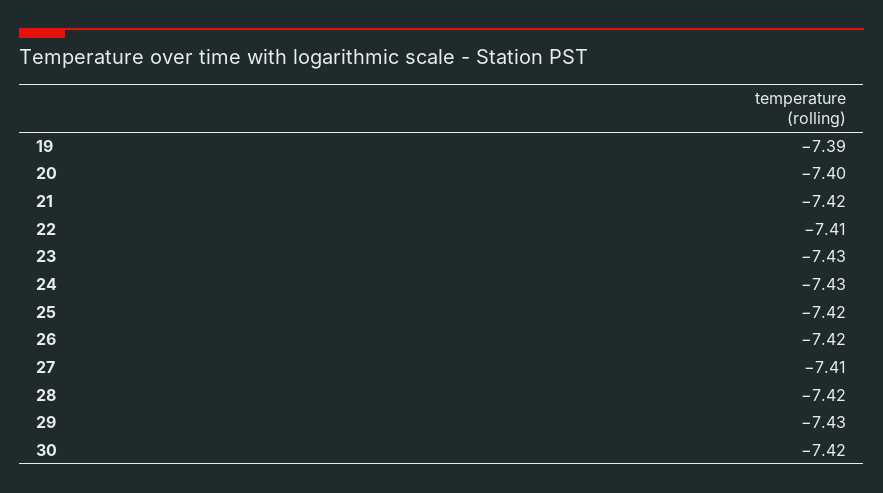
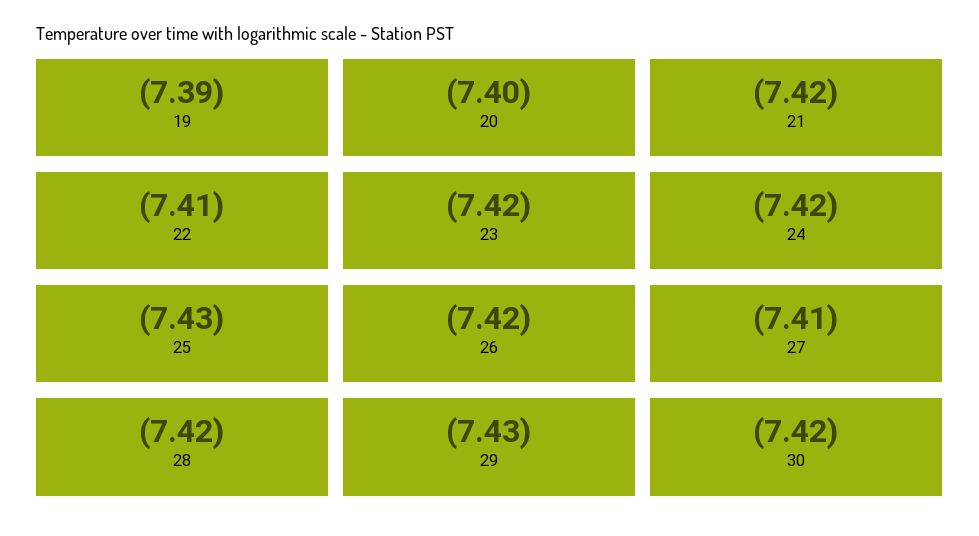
  {
    "19": -7.39,
    "20": -7.4,
    "21": -7.42,
    "22": -7.41,
-   "23": -7.43,
+   "23": -7.42,
-   "24": -7.43,
+   "24": -7.42,
-   "25": -7.42,
+   "25": -7.43,
    "26": -7.42,
    "27": -7.41,
    "28": -7.42,
    "29": -7.43,
    "30": -7.42
  }

